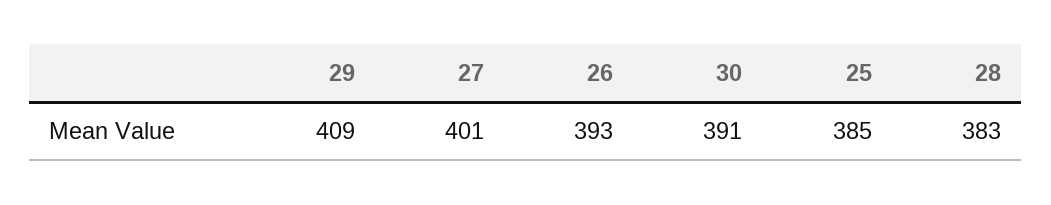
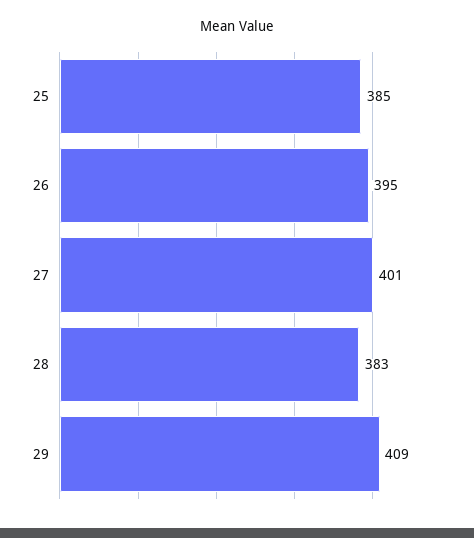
  {
    "29": 409,
    "27": 401,
-   "26": 393,
+   "26": 395,
-   "30": 391,
    "25": 385,
    "28": 383
  }

